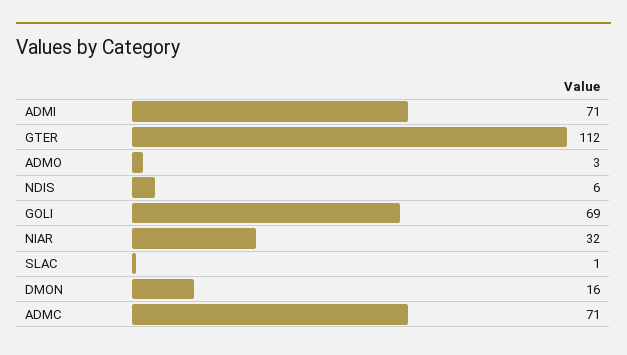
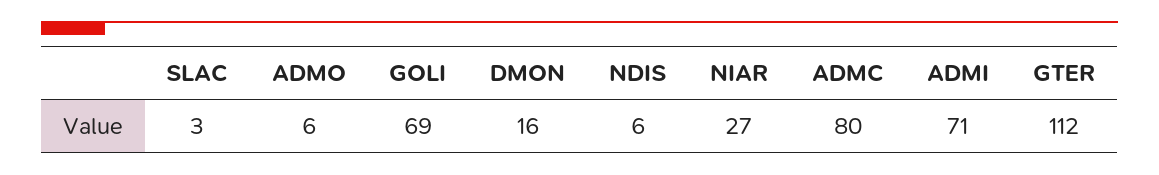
  {
    "ADMI": 71,
    "GTER": 112,
-   "ADMO": 3,
+   "ADMO": 6,
    "NDIS": 6,
    "GOLI": 69,
-   "NIAR": 32,
+   "NIAR": 27,
-   "SLAC": 1,
+   "SLAC": 3,
    "DMON": 16,
-   "ADMC": 71
+   "ADMC": 80
  }

